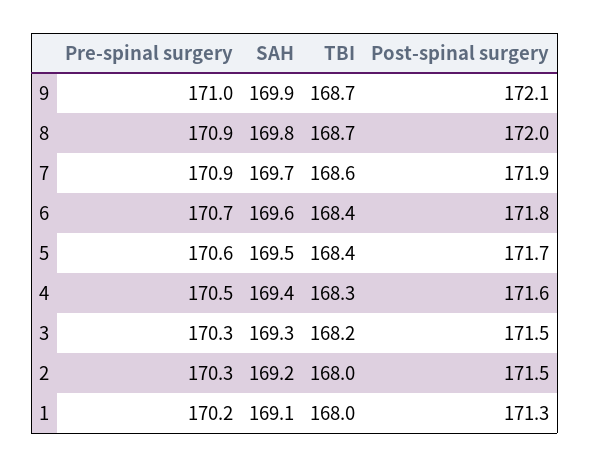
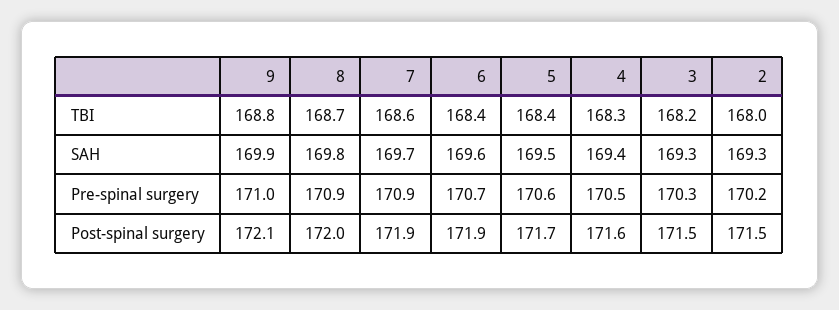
  {
    "Pre-spinal surgery": {
      "9": 171,
      "8": 170.9,
      "7": 170.9,
      "6": 170.7,
      "5": 170.6,
      "4": 170.5,
      "3": 170.3,
-     "2": 170.3,
+     "2": 170.2
-     "1": 170.2
    },
    "SAH": {
      "9": 169.9,
      "8": 169.8,
      "7": 169.7,
      "6": 169.6,
      "5": 169.5,
      "4": 169.4,
      "3": 169.3,
-     "2": 169.2,
+     "2": 169.3
-     "1": 169.1
    },
    "TBI": {
-     "9": 168.7,
+     "9": 168.8,
      "8": 168.7,
      "7": 168.6,
      "6": 168.4,
      "5": 168.4,
      "4": 168.3,
      "3": 168.2,
-     "2": 168,
+     "2": 168
-     "1": 168
    },
    "Post-spinal surgery": {
      "9": 172.1,
      "8": 172,
      "7": 171.9,
-     "6": 171.8,
+     "6": 171.9,
      "5": 171.7,
      "4": 171.6,
      "3": 171.5,
-     "2": 171.5,
+     "2": 171.5
-     "1": 171.3
    }
  }

